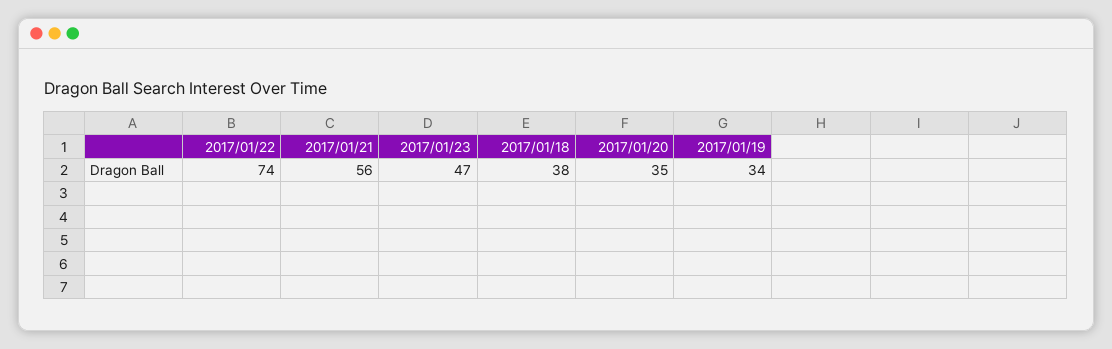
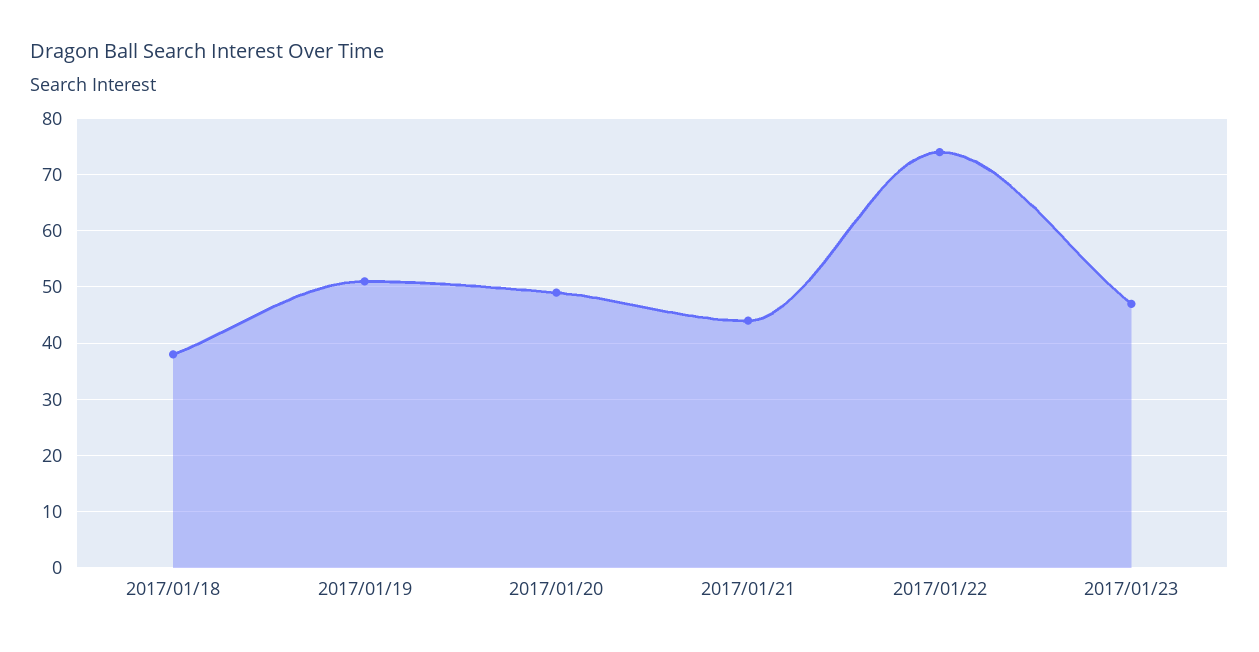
  {
    "2017/01/22": 74,
-   "2017/01/21": 56,
+   "2017/01/21": 45,
    "2017/01/23": 47,
    "2017/01/18": 38,
-   "2017/01/20": 35,
+   "2017/01/20": 50,
-   "2017/01/19": 34
+   "2017/01/19": 50
  }

